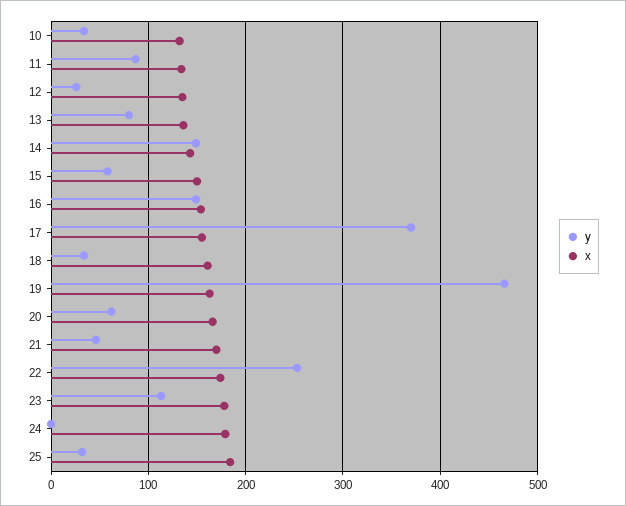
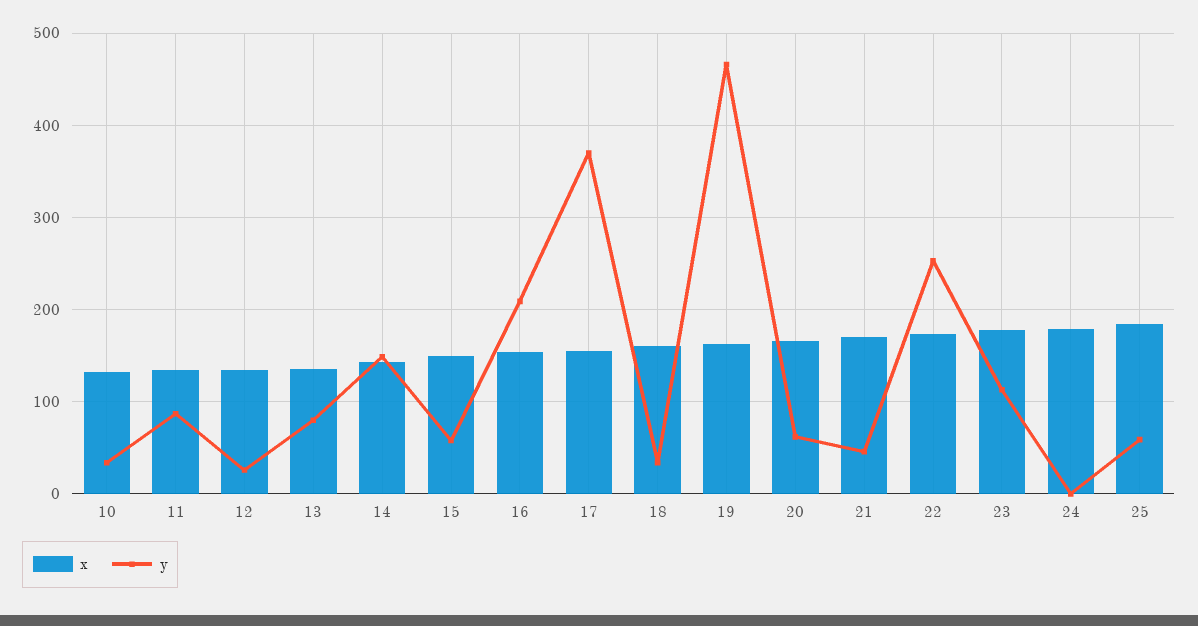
  {
    "y": {
      "10": 30,
      "11": 90,
      "12": 30,
      "13": 80,
      "14": 150,
      "15": 60,
-     "16": 150,
+     "16": 210,
      "17": 370,
      "18": 30,
      "19": 470,
      "20": 60,
      "21": 50,
      "22": 250,
      "23": 110,
      "24": 0,
-     "25": 30
+     "25": 60
    },
    "x": {
      "10": 130,
      "11": 130,
      "12": 140,
      "13": 140,
      "14": 140,
      "15": 150,
      "16": 150,
      "17": 160,
      "18": 160,
      "19": 160,
      "20": 170,
      "21": 170,
      "22": 170,
      "23": 180,
      "24": 180,
      "25": 180
    }
  }

